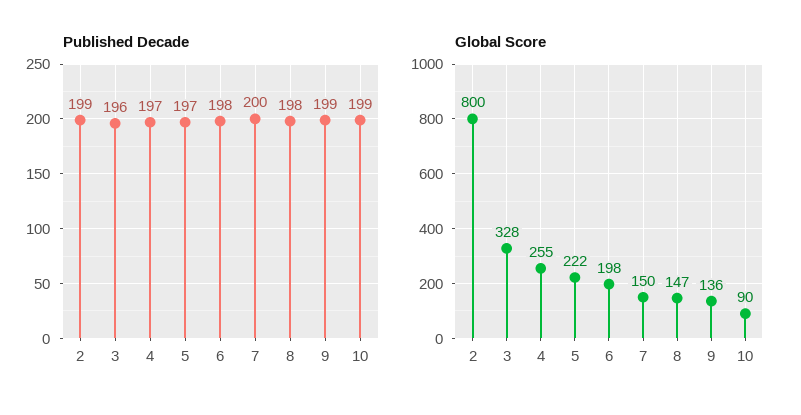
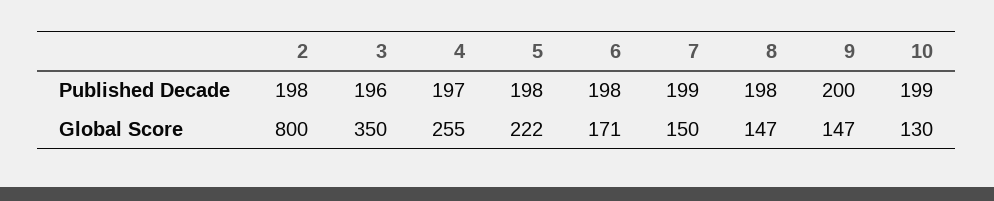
  {
    "Published Decade": {
-     "2": 199,
+     "2": 198,
      "3": 196,
      "4": 197,
-     "5": 197,
+     "5": 198,
      "6": 198,
-     "7": 200,
+     "7": 199,
      "8": 198,
-     "9": 199,
+     "9": 200,
      "10": 199
    },
    "Global Score": {
      "2": 800,
-     "3": 328,
+     "3": 350,
      "4": 255,
      "5": 222,
-     "6": 198,
+     "6": 171,
      "7": 150,
      "8": 147,
-     "9": 136,
+     "9": 147,
-     "10": 90
+     "10": 130
    }
  }

